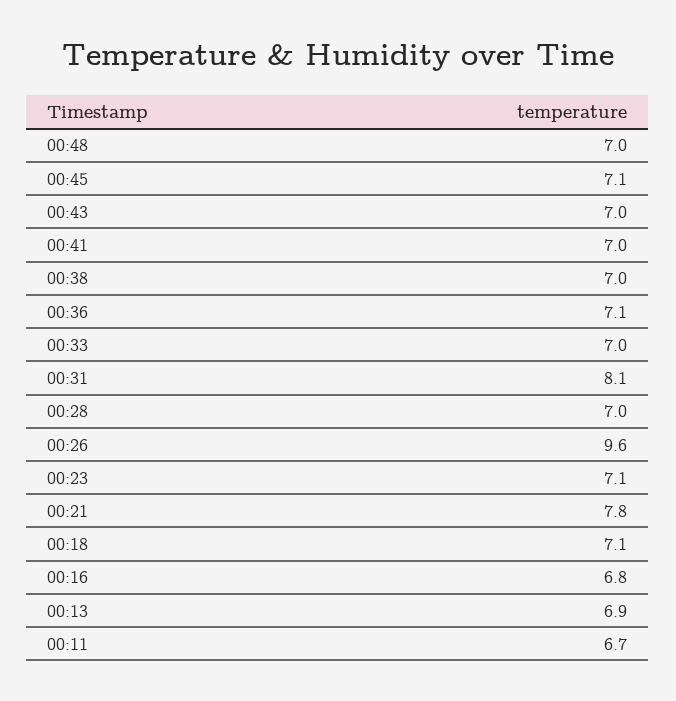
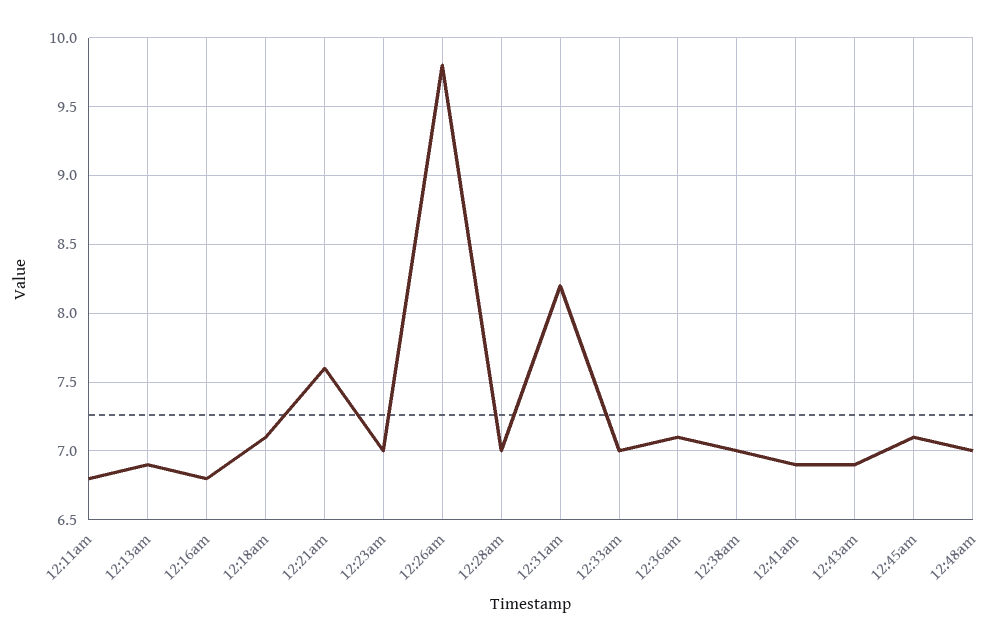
  {
    "00:48": 7,
    "00:45": 7.1,
-   "00:43": 7,
+   "00:43": 6.9,
-   "00:41": 7,
+   "00:41": 6.9,
    "00:38": 7,
    "00:36": 7.1,
    "00:33": 7,
-   "00:31": 8.1,
+   "00:31": 8.2,
    "00:28": 7,
-   "00:26": 9.6,
+   "00:26": 9.8,
-   "00:23": 7.1,
+   "00:23": 7,
-   "00:21": 7.8,
+   "00:21": 7.6,
    "00:18": 7.1,
    "00:16": 6.8,
    "00:13": 6.9,
-   "00:11": 6.7
+   "00:11": 6.8
  }

